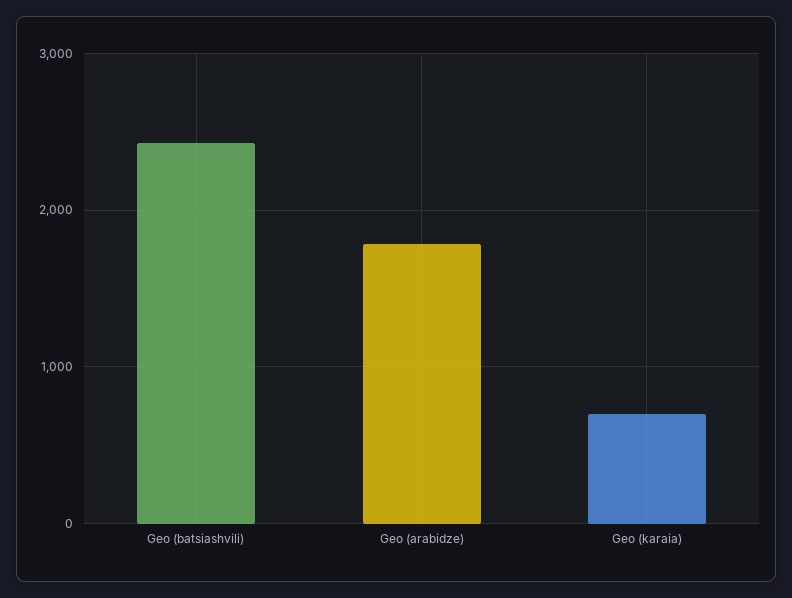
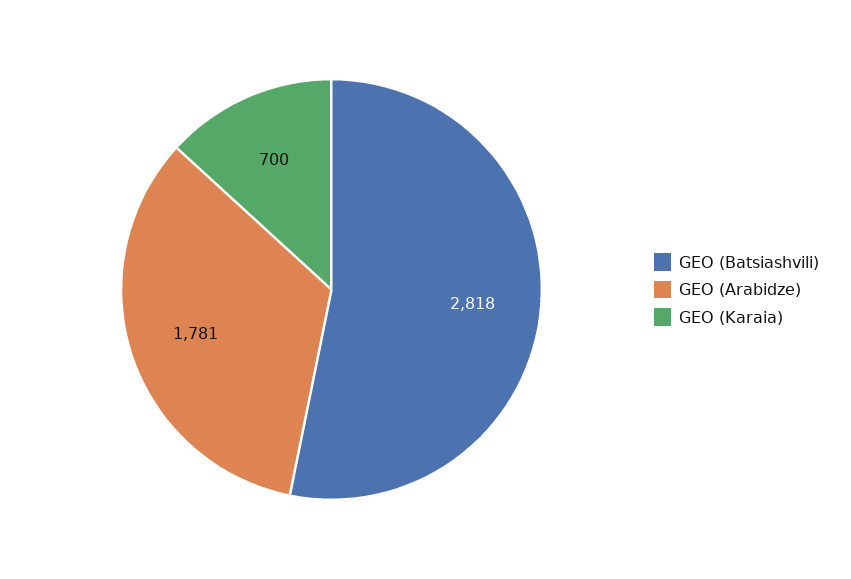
  {
-   "Geo (batsiashvili)": 2400,
+   "Geo (batsiashvili)": 2818,
    "Geo (arabidze)": 1781,
    "Geo (karaia)": 700
  }

